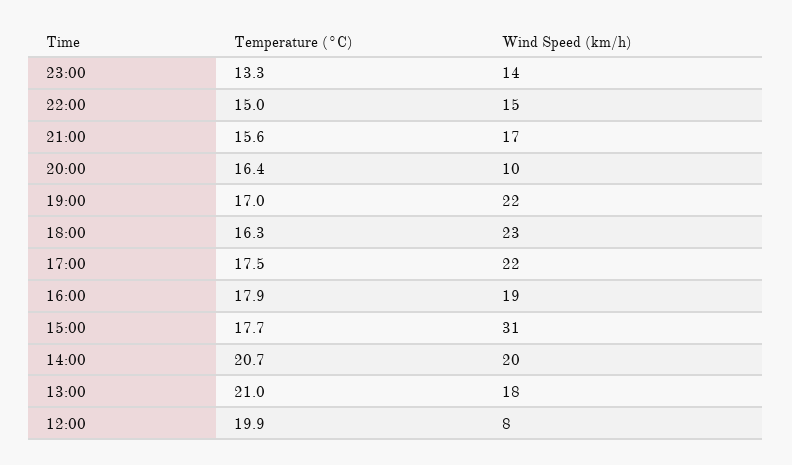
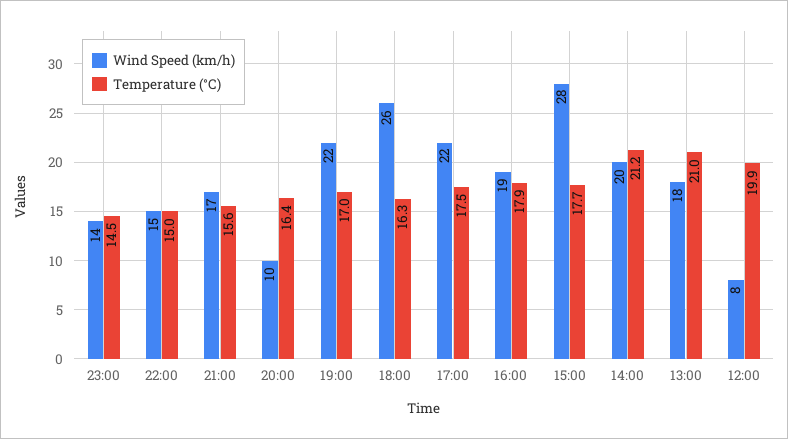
  {
    "Temperature (°C)": {
-     "23:00": 13.3,
+     "23:00": 14.5,
      "22:00": 15,
      "21:00": 15.6,
      "20:00": 16.4,
      "19:00": 17,
      "18:00": 16.3,
      "17:00": 17.5,
      "16:00": 17.9,
      "15:00": 17.7,
-     "14:00": 20.7,
+     "14:00": 21.2,
      "13:00": 21,
      "12:00": 19.9
    },
    "Wind Speed (km/h)": {
      "23:00": 14,
      "22:00": 15,
      "21:00": 17,
      "20:00": 10,
      "19:00": 22,
-     "18:00": 23,
+     "18:00": 26,
      "17:00": 22,
      "16:00": 19,
-     "15:00": 31,
+     "15:00": 28,
      "14:00": 20,
      "13:00": 18,
      "12:00": 8
    }
  }

